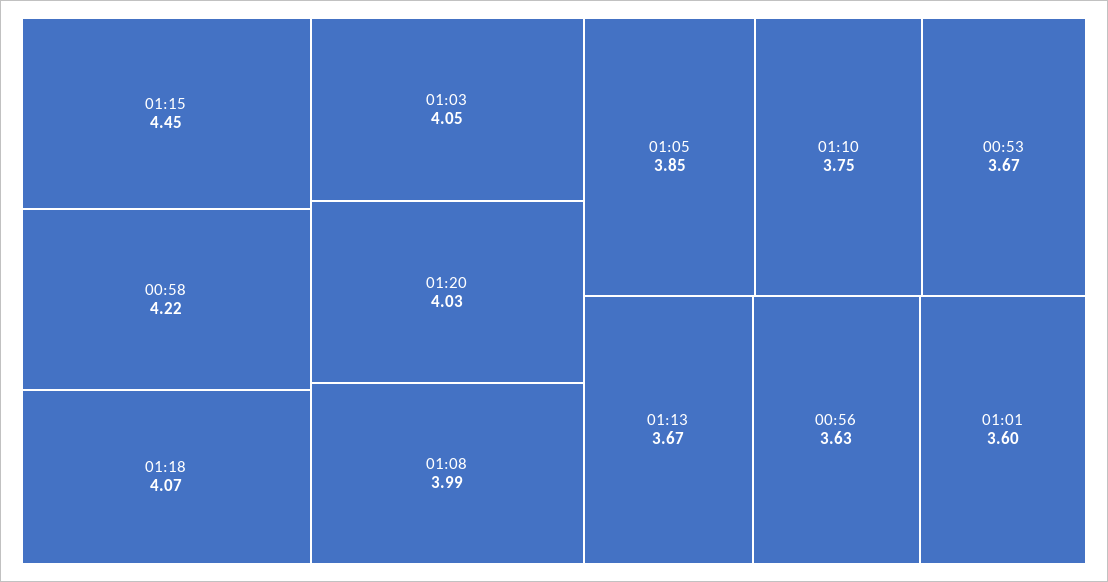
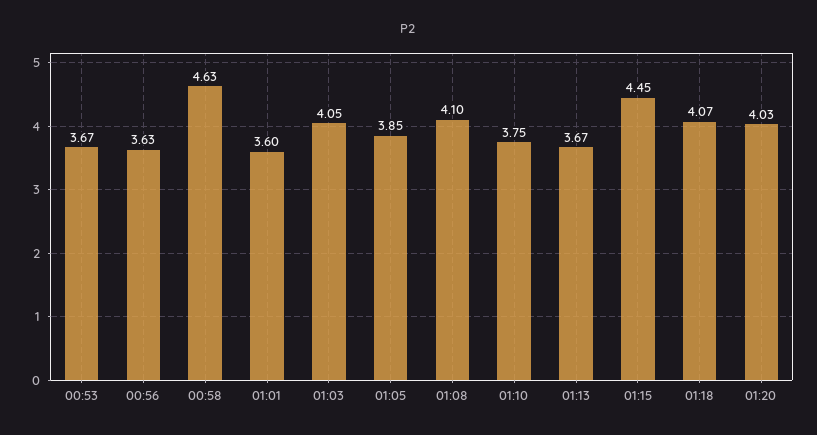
  {
    "01:15": 4.45,
-   "00:58": 4.22,
+   "00:58": 4.63,
    "01:18": 4.07,
    "01:03": 4.05,
    "01:20": 4.03,
-   "01:08": 3.99,
+   "01:08": 4.1,
    "01:05": 3.85,
    "01:10": 3.75,
    "00:53": 3.67,
    "01:13": 3.67,
    "00:56": 3.63,
    "01:01": 3.6
  }

